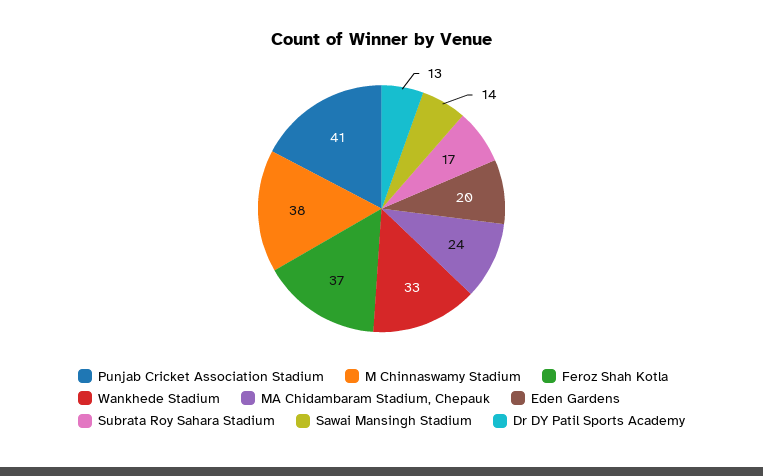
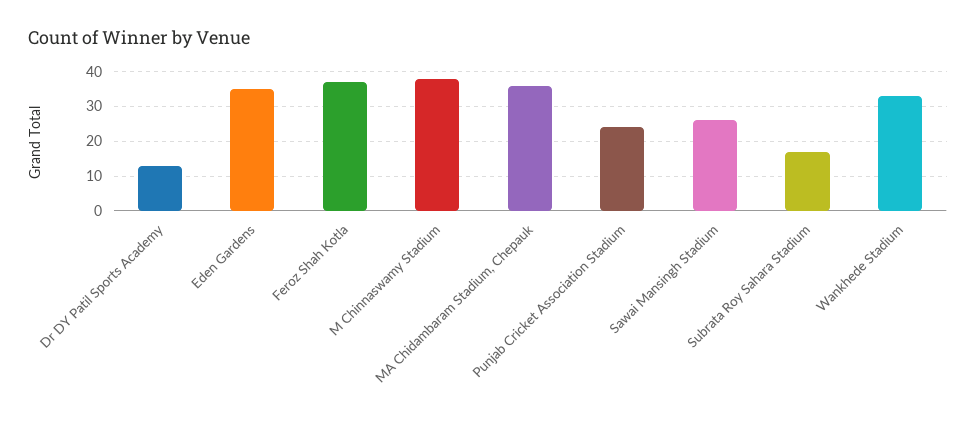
  {
-   "Punjab Cricket Association Stadium": 41,
+   "Punjab Cricket Association Stadium": 25,
    "M Chinnaswamy Stadium": 38,
    "Feroz Shah Kotla": 37,
    "Wankhede Stadium": 33,
-   "MA Chidambaram Stadium, Chepauk": 24,
+   "MA Chidambaram Stadium, Chepauk": 35,
-   "Eden Gardens": 20,
+   "Eden Gardens": 35,
    "Subrata Roy Sahara Stadium": 17,
-   "Sawai Mansingh Stadium": 14,
+   "Sawai Mansingh Stadium": 25,
    "Dr DY Patil Sports Academy": 13
  }

